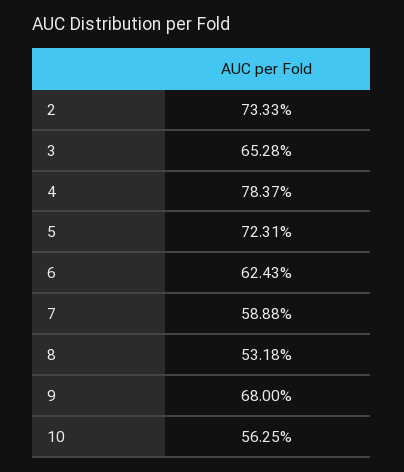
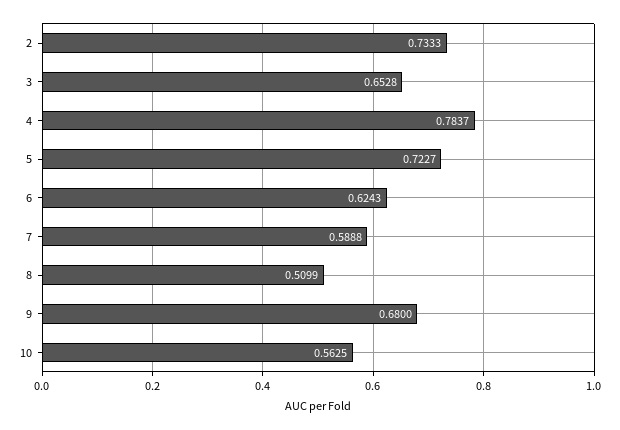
  {
    "2": 0.7333,
    "3": 0.6528,
    "4": 0.7837,
-   "5": 0.7231,
+   "5": 0.7227,
    "6": 0.6243,
    "7": 0.5888,
-   "8": 0.5318,
+   "8": 0.5099,
    "9": 0.68,
    "10": 0.5625
  }

